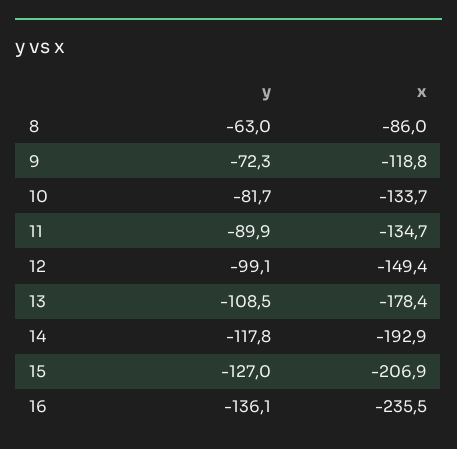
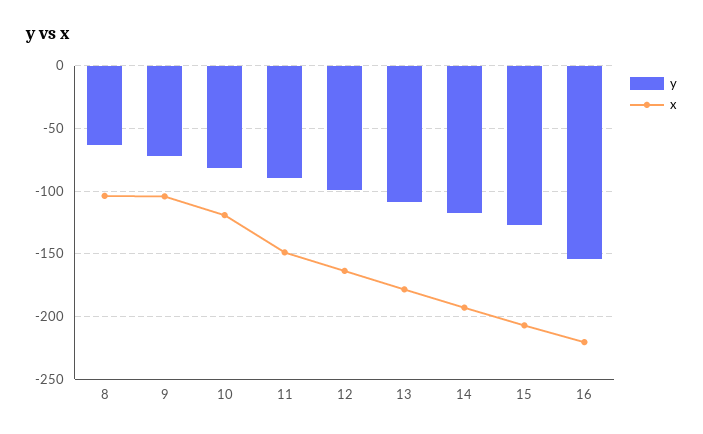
  {
    "y": {
      "8": -63,
      "9": -72.3,
      "10": -81.7,
      "11": -89.9,
      "12": -99.1,
      "13": -108.5,
      "14": -117.8,
      "15": -127,
-     "16": -136.1
+     "16": -155
    },
    "x": {
-     "8": -86,
+     "8": -105,
-     "9": -118.8,
+     "9": -105,
-     "10": -133.7,
+     "10": -120,
-     "11": -134.7,
+     "11": -150,
-     "12": -149.4,
+     "12": -165,
      "13": -178.4,
      "14": -192.9,
      "15": -206.9,
-     "16": -235.5
+     "16": -220
    }
  }

